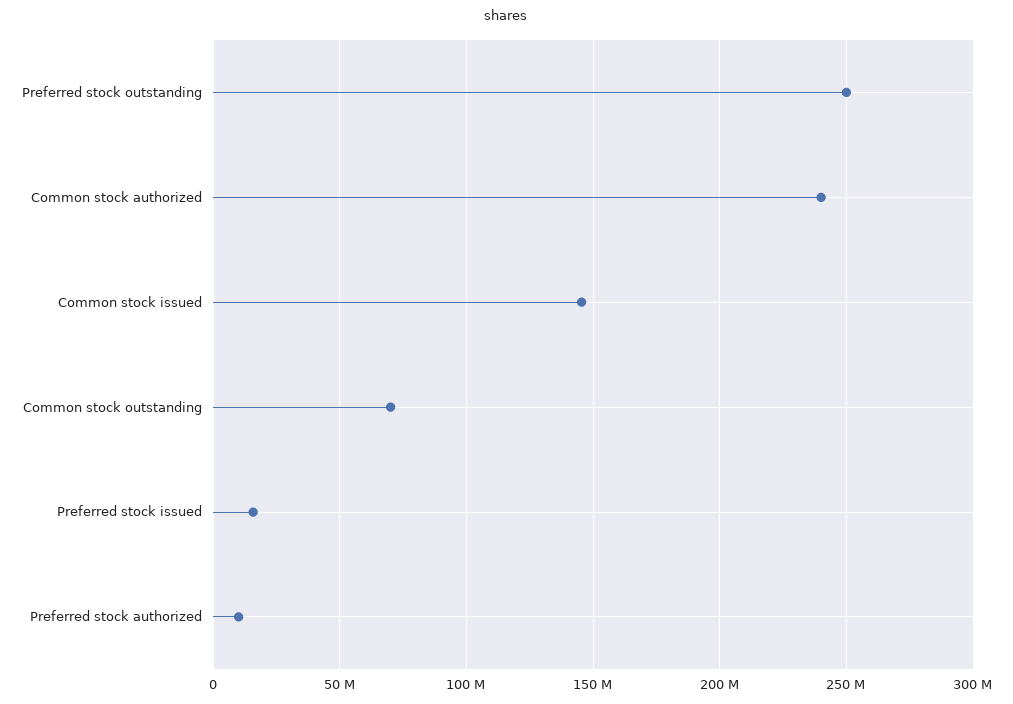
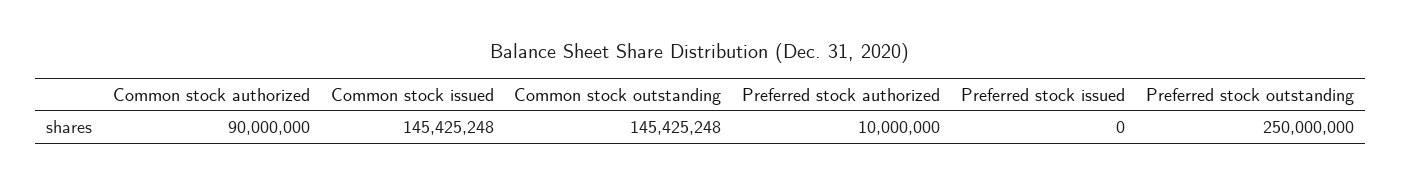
  {
    "Preferred stock outstanding": 250000000,
-   "Common stock authorized": 240000000,
+   "Common stock authorized": 90000000,
    "Common stock issued": 145425248,
-   "Common stock outstanding": 70000000,
+   "Common stock outstanding": 145425248,
-   "Preferred stock issued": 15000000,
+   "Preferred stock issued": 0,
    "Preferred stock authorized": 10000000
  }

